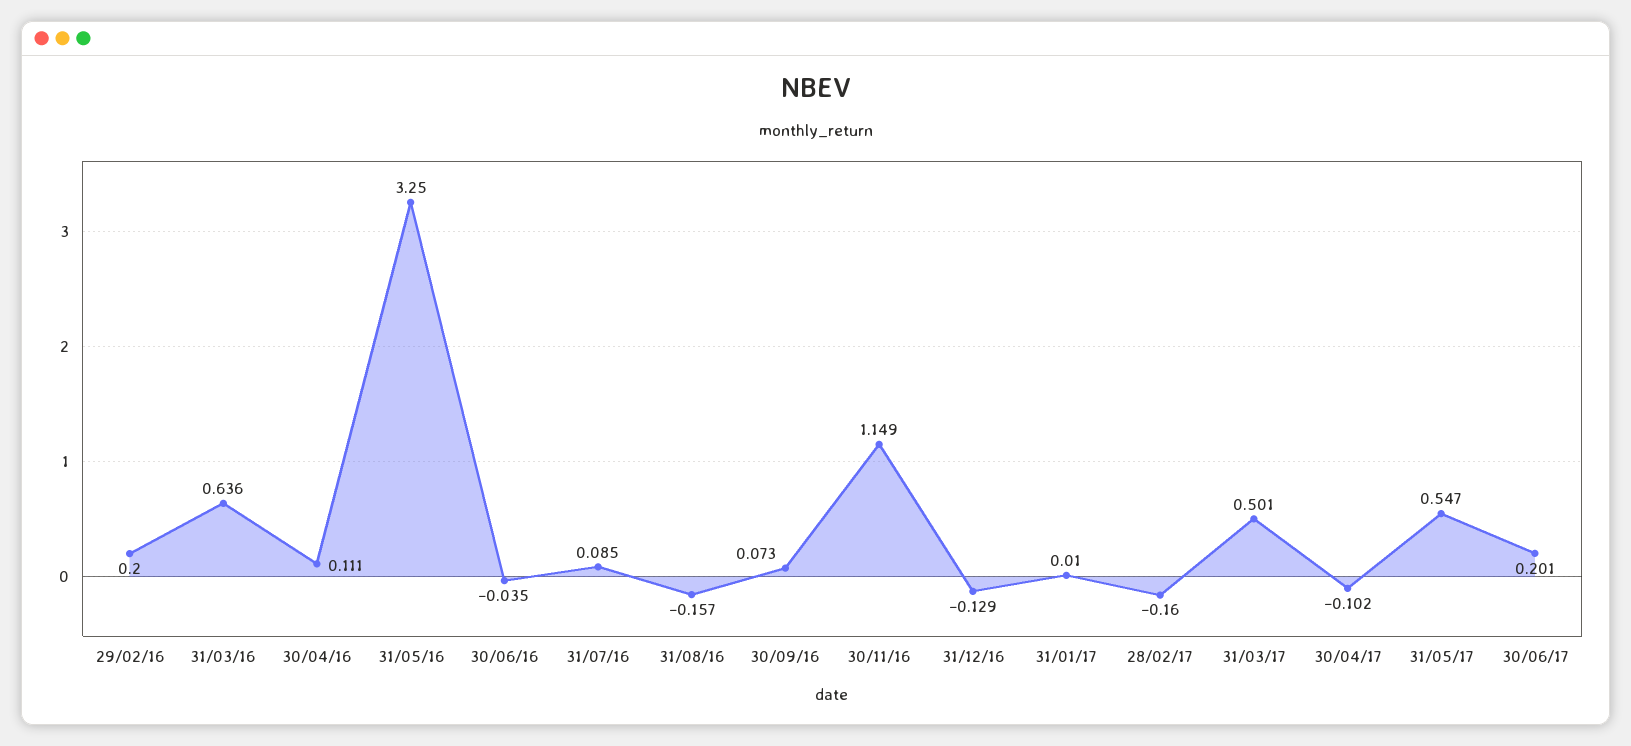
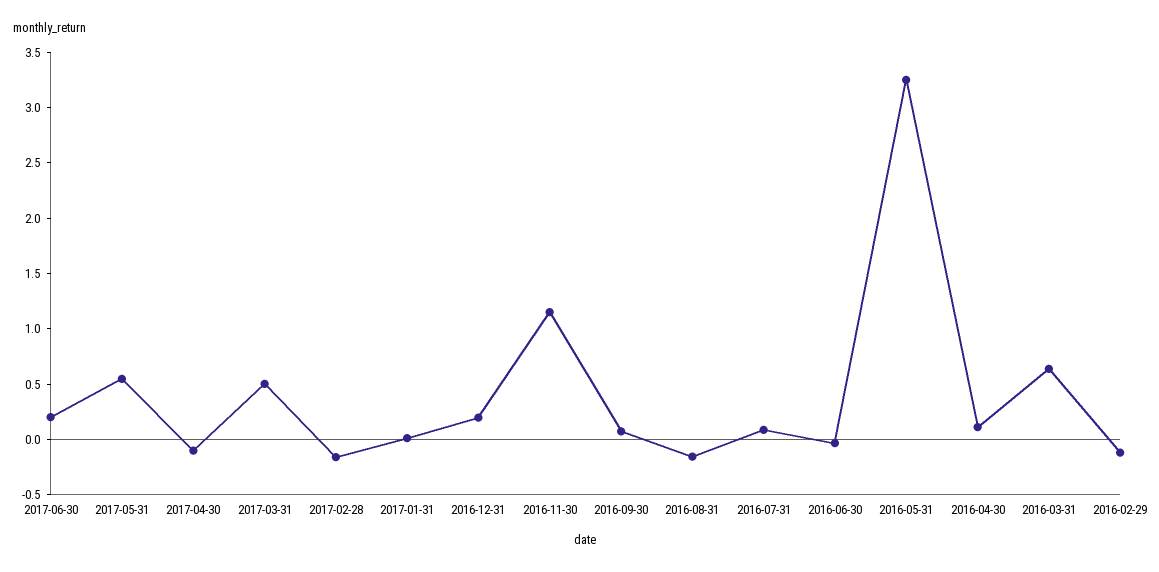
  {
-   "29/02/16": 0.2,
+   "29/02/16": -0.1,
    "31/03/16": 0.636,
    "30/04/16": 0.111,
    "31/05/16": 3.25,
    "30/06/16": -0.035,
    "31/07/16": 0.085,
    "31/08/16": -0.157,
    "30/09/16": 0.073,
    "30/11/16": 1.149,
-   "31/12/16": -0.129,
+   "31/12/16": 0.2,
    "31/01/17": 0.01,
    "28/02/17": -0.16,
    "31/03/17": 0.501,
    "30/04/17": -0.102,
    "31/05/17": 0.547,
    "30/06/17": 0.201
  }

